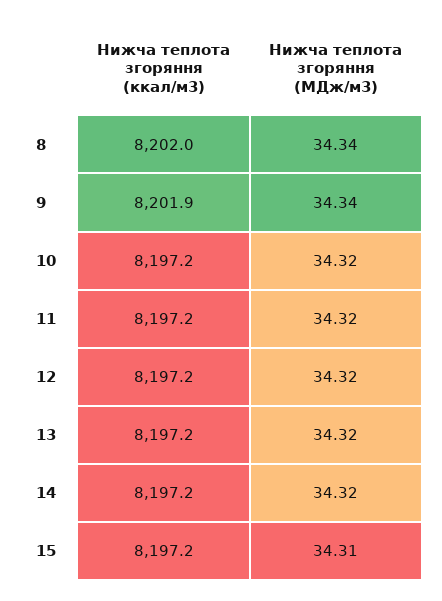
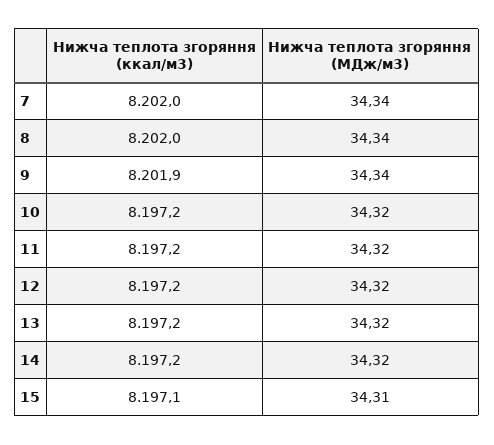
  {
    "Нижча теплота згоряння (ккал/м3)": {
      "8": 8202,
      "9": 8201.9,
      "10": 8197.2,
      "11": 8197.2,
      "12": 8197.2,
      "13": 8197.2,
      "14": 8197.2,
-     "15": 8197.2
+     "15": 8197.1,
+     "7": 8202
    },
    "Нижча теплота згоряння (МДж/м3)": {
      "8": 34.34,
      "9": 34.34,
      "10": 34.32,
      "11": 34.32,
      "12": 34.32,
      "13": 34.32,
      "14": 34.32,
-     "15": 34.31
+     "15": 34.31,
+     "7": 34.34
    }
  }

